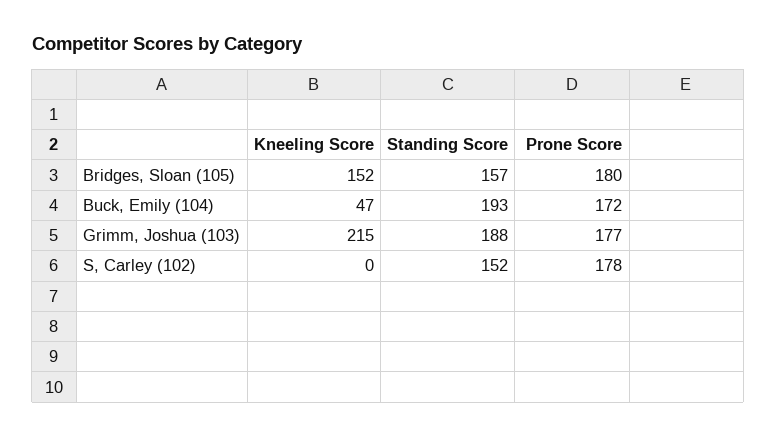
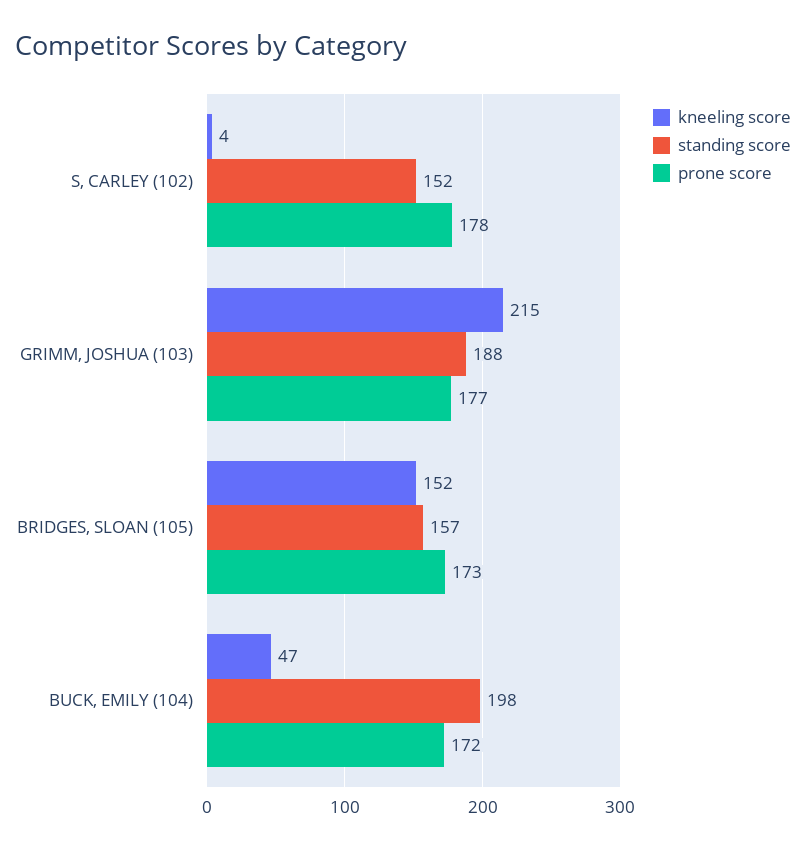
  {
    "Kneeling Score": {
      "Bridges, Sloan (105)": 152,
      "Buck, Emily (104)": 47,
      "Grimm, Joshua (103)": 215,
-     "S, Carley (102)": 0
+     "S, Carley (102)": 4
    },
    "Standing Score": {
      "Bridges, Sloan (105)": 157,
-     "Buck, Emily (104)": 193,
+     "Buck, Emily (104)": 198,
      "Grimm, Joshua (103)": 188,
      "S, Carley (102)": 152
    },
    "Prone Score": {
-     "Bridges, Sloan (105)": 180,
+     "Bridges, Sloan (105)": 173,
      "Buck, Emily (104)": 172,
      "Grimm, Joshua (103)": 177,
      "S, Carley (102)": 178
    }
  }

